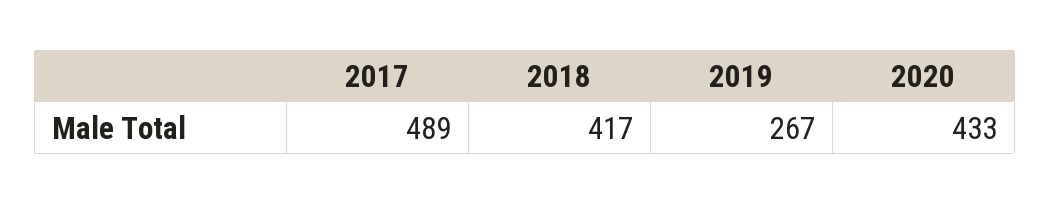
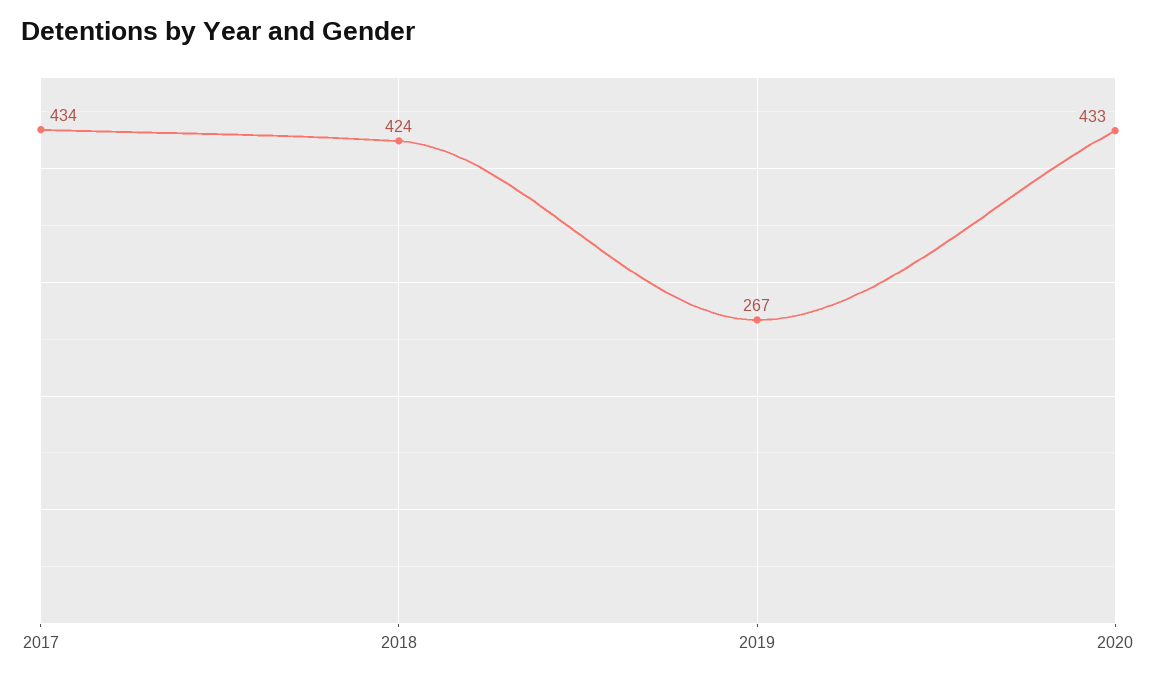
  {
-   "2017": 489,
+   "2017": 434,
-   "2018": 417,
+   "2018": 424,
    "2019": 267,
    "2020": 433
  }

